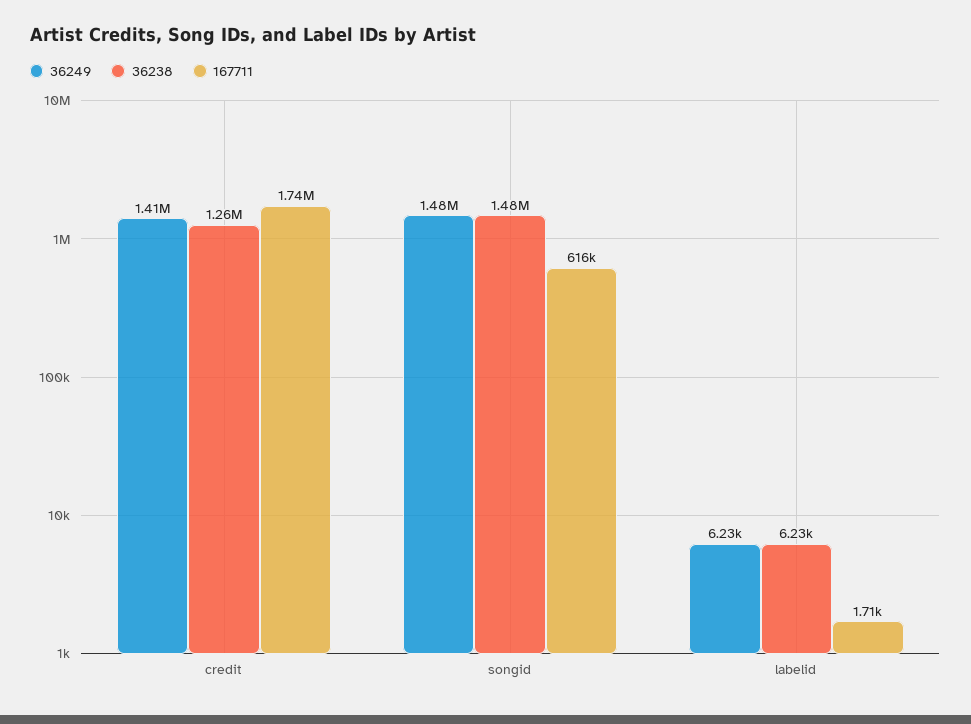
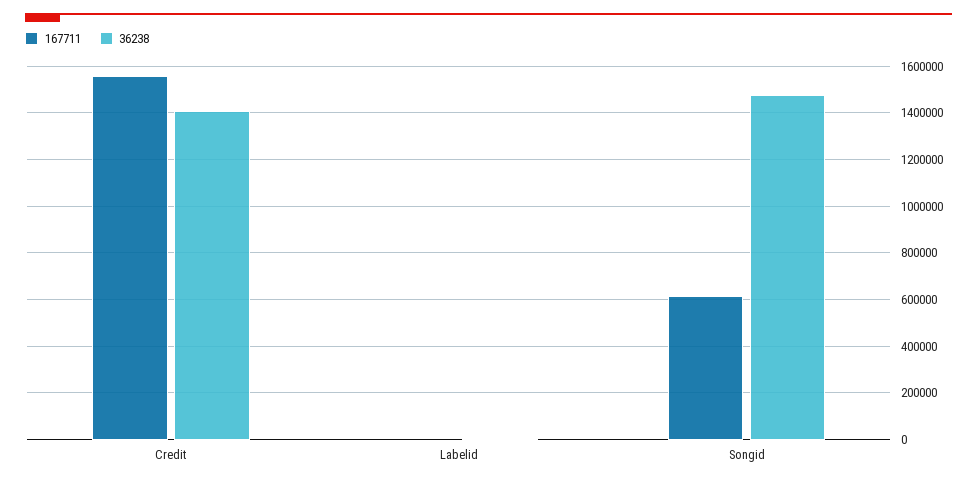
  {
-   "36249": {
-     "credit": 1410000,
-     "songid": 1480000,
-     "labelid": 6230
-   },
    "36238": {
-     "credit": 1260000,
+     "credit": 1400000,
      "songid": 1480000,
      "labelid": 6230
    },
    "167711": {
-     "credit": 1740000,
+     "credit": 1550000,
      "songid": 616000,
      "labelid": 1710
    }
  }

